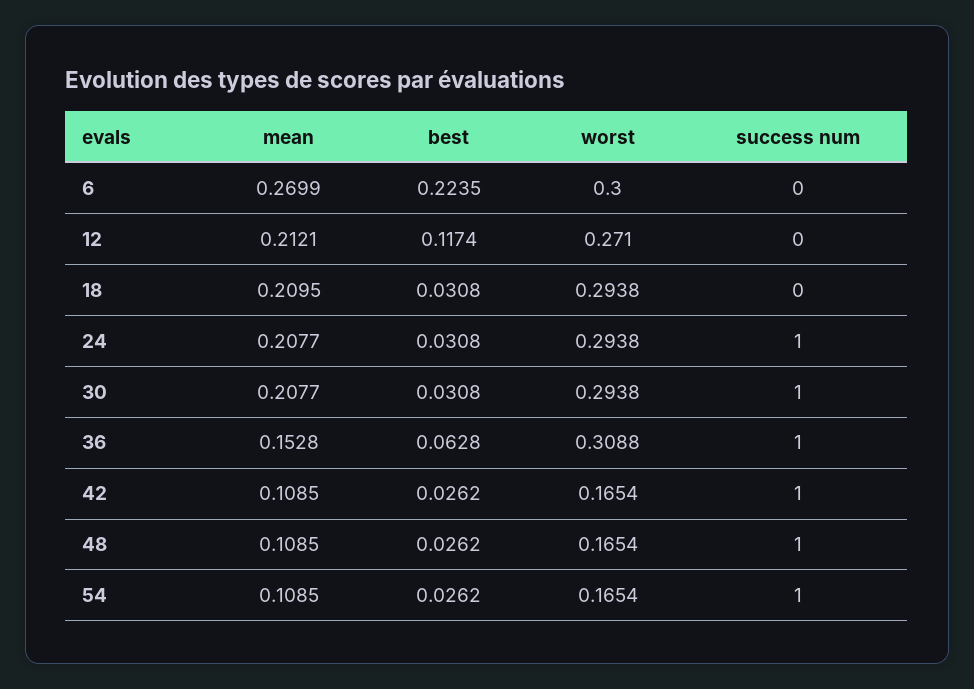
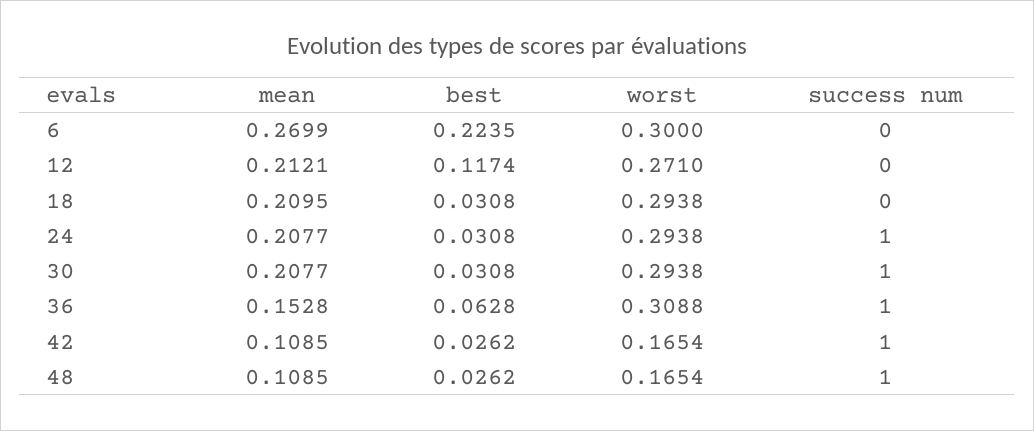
  {
    "mean": {
      "6": 0.2699,
      "12": 0.2121,
      "18": 0.2095,
      "24": 0.2077,
      "30": 0.2077,
      "36": 0.1528,
      "42": 0.1085,
-     "48": 0.1085,
+     "48": 0.1085
-     "54": 0.1085
    },
    "best": {
      "6": 0.2235,
      "12": 0.1174,
      "18": 0.0308,
      "24": 0.0308,
      "30": 0.0308,
      "36": 0.0628,
      "42": 0.0262,
-     "48": 0.0262,
+     "48": 0.0262
-     "54": 0.0262
    },
    "worst": {
      "6": 0.3,
      "12": 0.271,
      "18": 0.2938,
      "24": 0.2938,
      "30": 0.2938,
      "36": 0.3088,
      "42": 0.1654,
-     "48": 0.1654,
+     "48": 0.1654
-     "54": 0.1654
    },
    "success num": {
      "6": 0,
      "12": 0,
      "18": 0,
      "24": 1,
      "30": 1,
      "36": 1,
      "42": 1,
-     "48": 1,
+     "48": 1
-     "54": 1
    }
  }

